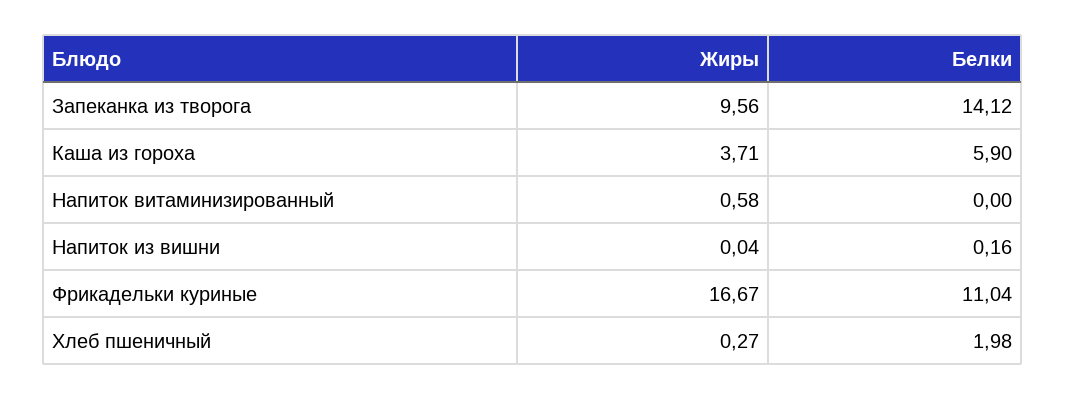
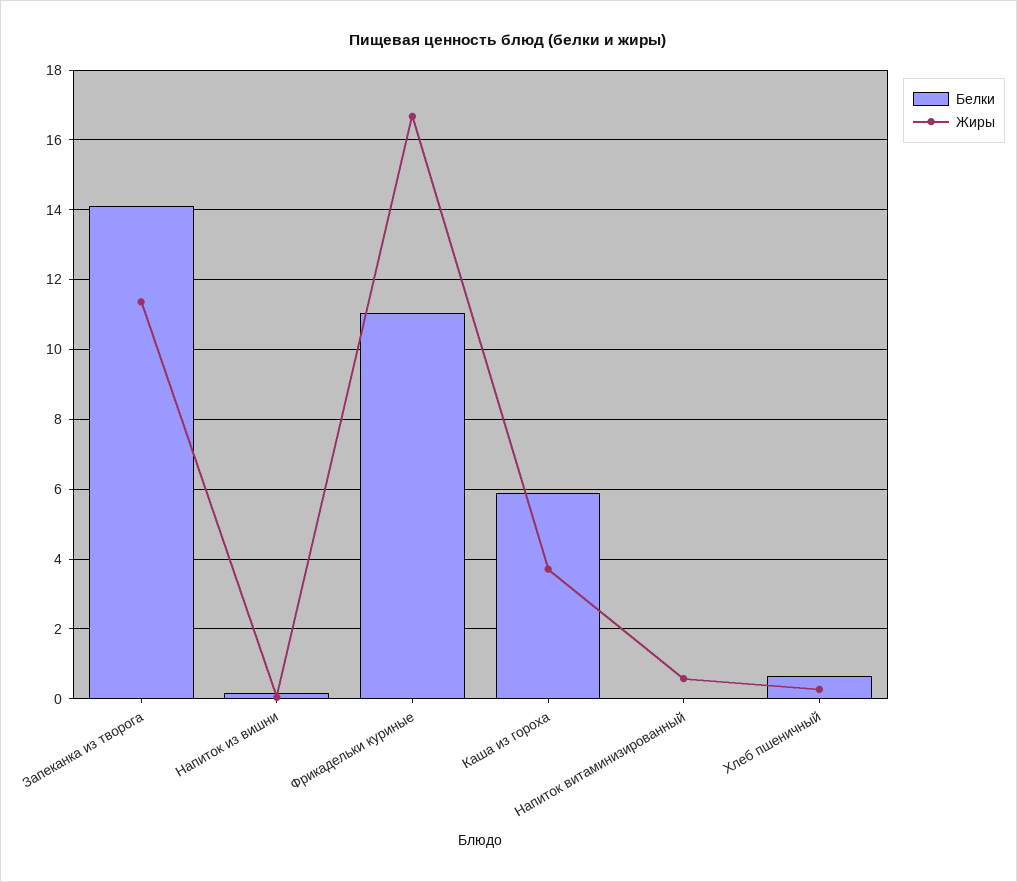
  {
    "Жиры": {
-     "Запеканка из творога": 9.56,
+     "Запеканка из творога": 11.4,
      "Каша из гороха": 3.71,
      "Напиток витаминизированный": 0.58,
      "Напиток из вишни": 0.04,
      "Фрикадельки куриные": 16.67,
      "Хлеб пшеничный": 0.27
    },
    "Белки": {
      "Запеканка из творога": 14.12,
      "Каша из гороха": 5.9,
      "Напиток витаминизированный": 0,
      "Напиток из вишни": 0.16,
      "Фрикадельки куриные": 11.04,
-     "Хлеб пшеничный": 1.98
+     "Хлеб пшеничный": 0.6
    }
  }

